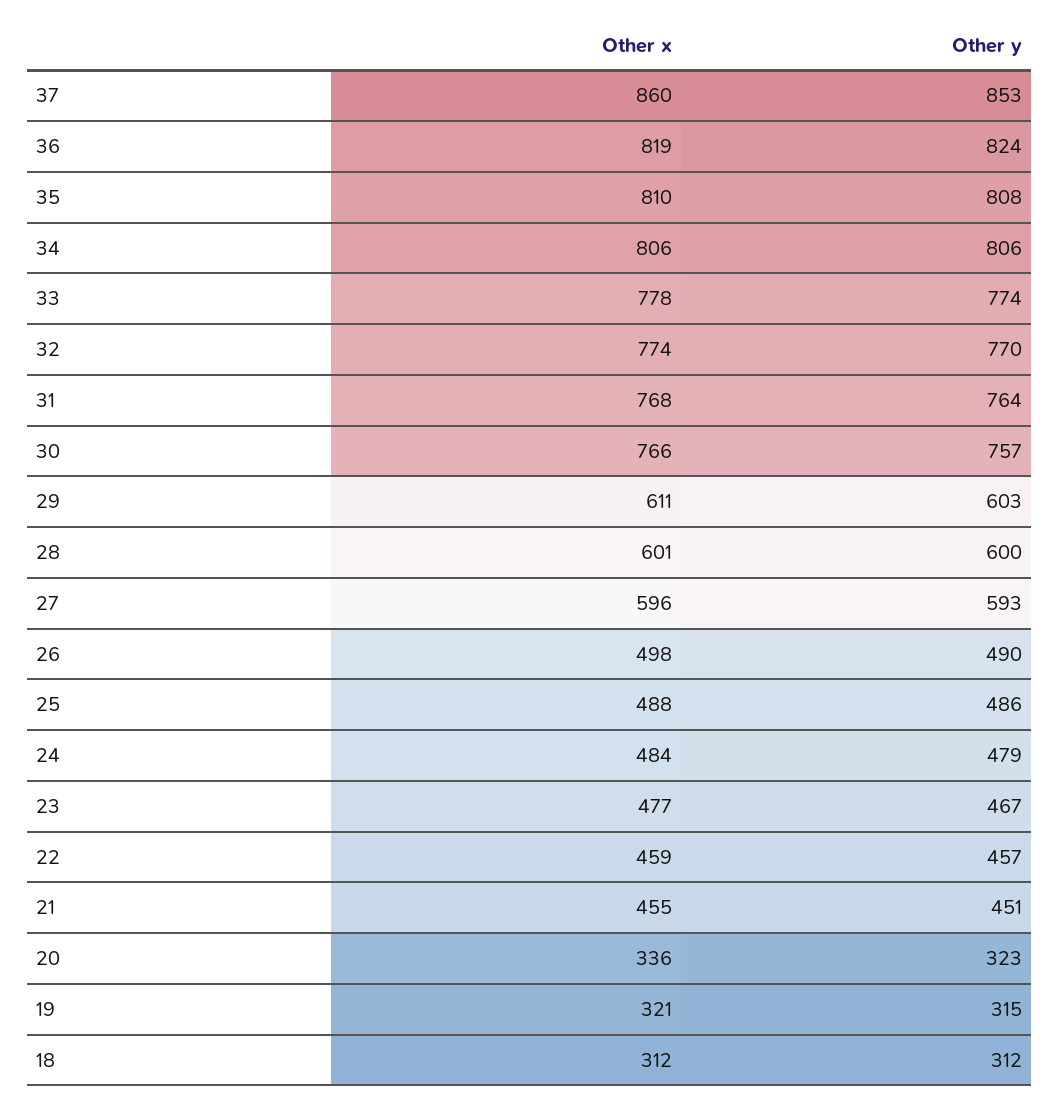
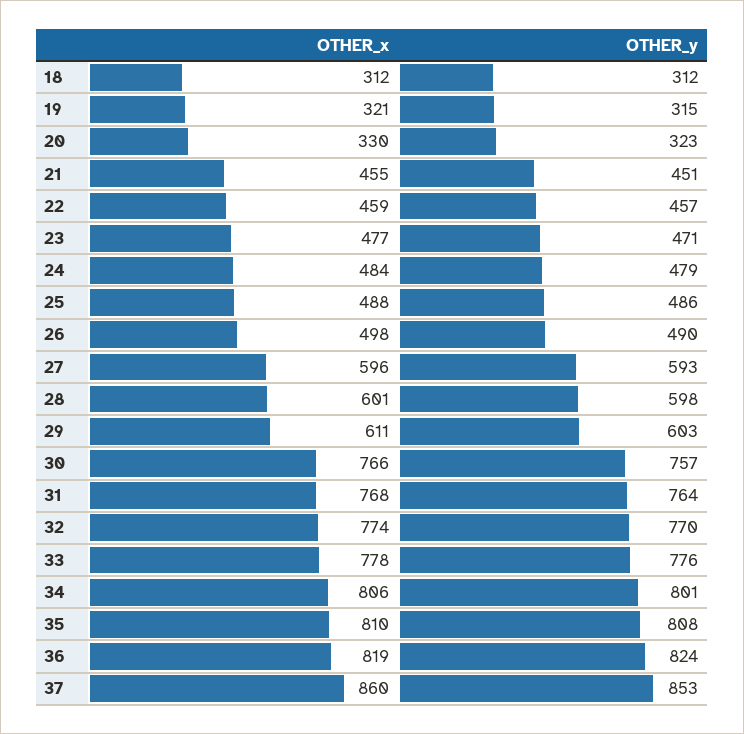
  {
    "Other x": {
      "37": 860,
      "36": 819,
      "35": 810,
      "34": 806,
      "33": 778,
      "32": 774,
      "31": 768,
      "30": 766,
      "29": 611,
      "28": 601,
      "27": 596,
      "26": 498,
      "25": 488,
      "24": 484,
      "23": 477,
      "22": 459,
      "21": 455,
-     "20": 336,
+     "20": 330,
      "19": 321,
      "18": 312
    },
    "Other y": {
      "37": 853,
      "36": 824,
      "35": 808,
-     "34": 806,
+     "34": 801,
-     "33": 774,
+     "33": 776,
      "32": 770,
      "31": 764,
      "30": 757,
      "29": 603,
-     "28": 600,
+     "28": 598,
      "27": 593,
      "26": 490,
      "25": 486,
      "24": 479,
-     "23": 467,
+     "23": 471,
      "22": 457,
      "21": 451,
      "20": 323,
      "19": 315,
      "18": 312
    }
  }

